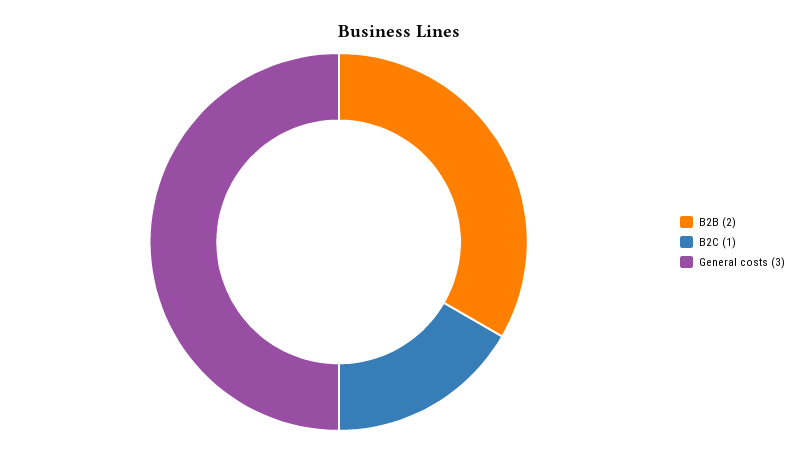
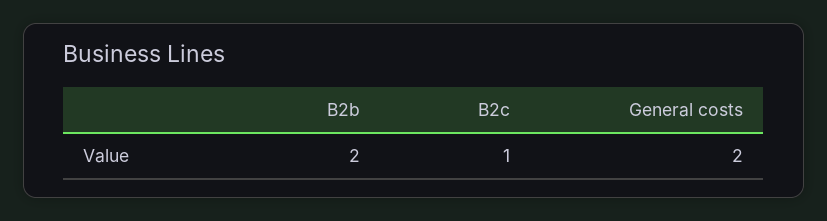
  {
    "B2B": 2,
    "B2C": 1,
-   "General costs": 3
+   "General costs": 2
  }

